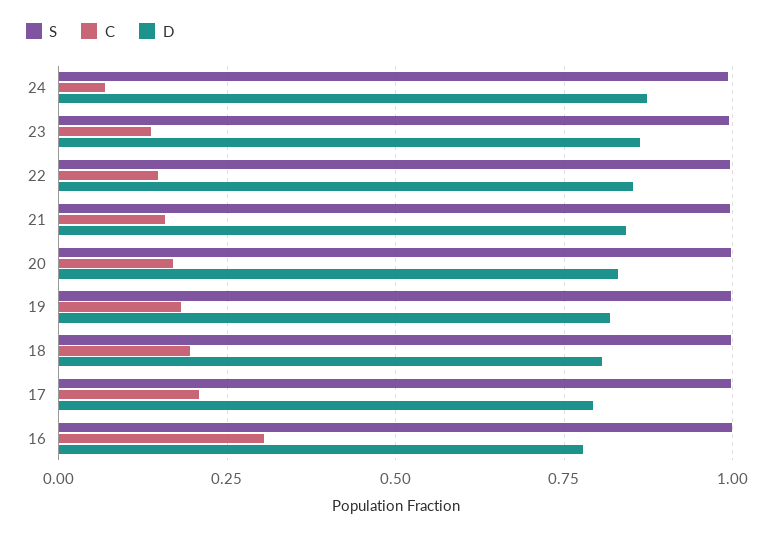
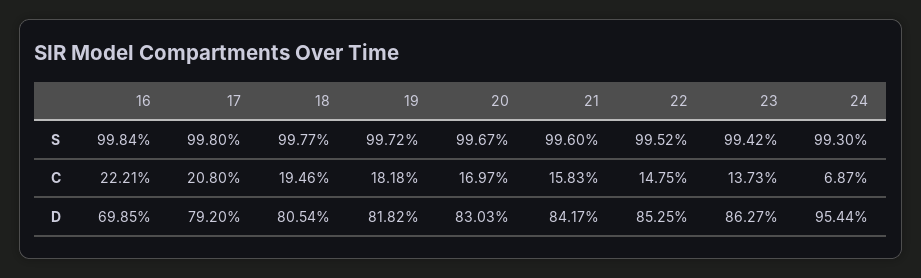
  {
    "S": {
      "24": 0.993,
      "23": 0.9942,
      "22": 0.9952,
      "21": 0.996,
      "20": 0.9967,
      "19": 0.9972,
      "18": 0.9977,
      "17": 0.998,
      "16": 0.9984
    },
    "C": {
      "24": 0.0687,
      "23": 0.1373,
      "22": 0.1475,
      "21": 0.1583,
      "20": 0.1697,
      "19": 0.1818,
      "18": 0.1946,
      "17": 0.208,
-     "16": 0.3
+     "16": 0.2221
    },
    "D": {
-     "24": 0.875,
+     "24": 0.9544,
      "23": 0.8627,
      "22": 0.8525,
      "21": 0.8417,
      "20": 0.8303,
      "19": 0.8182,
      "18": 0.8054,
      "17": 0.792,
-     "16": 0.775
+     "16": 0.6985
    }
  }

